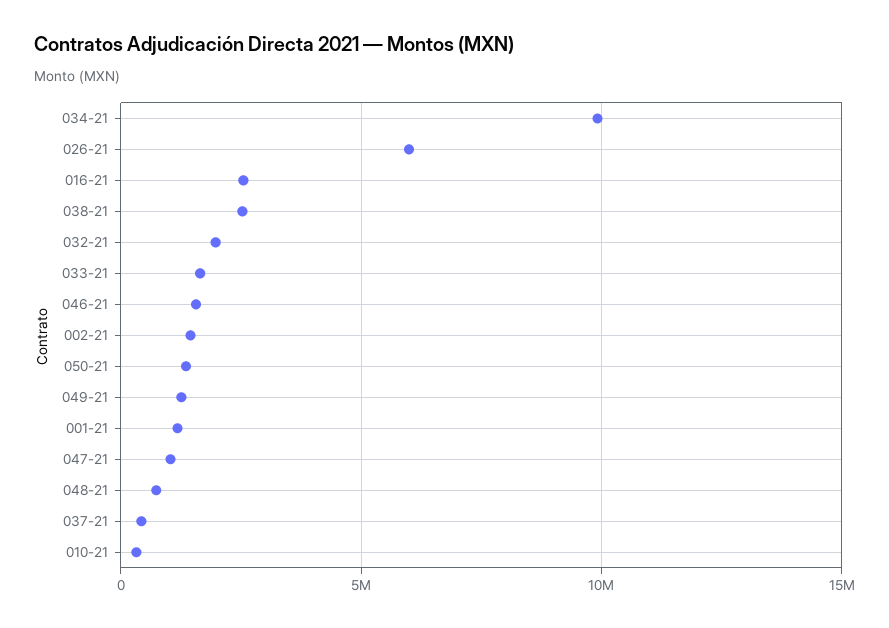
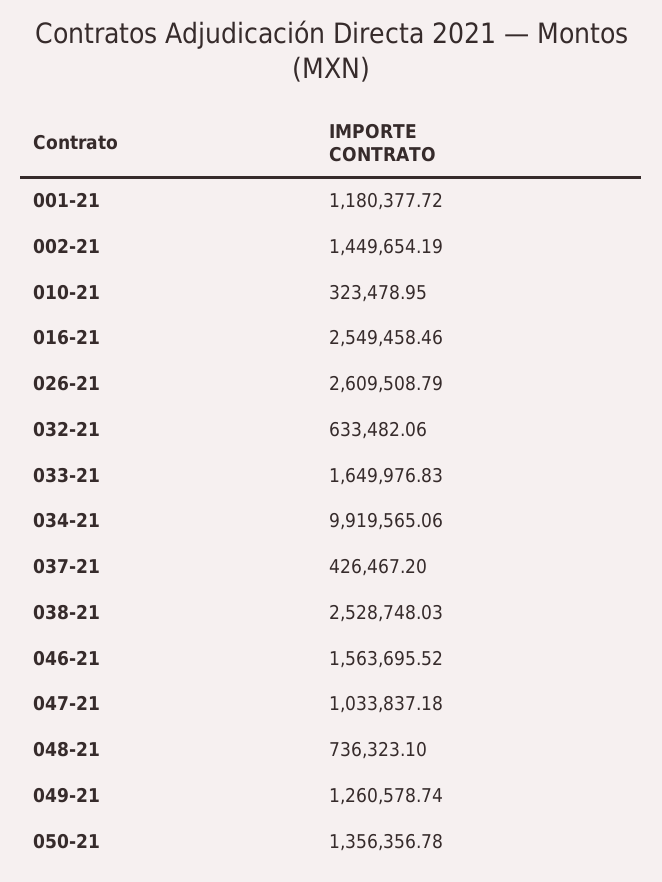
  {
    "034-21": 9919565.06,
-   "026-21": 6000000,
+   "026-21": 2609508.79,
    "016-21": 2549458.46,
    "038-21": 2528748.03,
-   "032-21": 2000000,
+   "032-21": 633482.06,
    "033-21": 1649976.83,
    "046-21": 1563695.52,
    "002-21": 1449654.19,
    "050-21": 1356356.78,
    "049-21": 1260578.74,
    "001-21": 1180377.72,
    "047-21": 1033837.18,
    "048-21": 736323.1,
    "037-21": 426467.2,
    "010-21": 323478.95
  }

